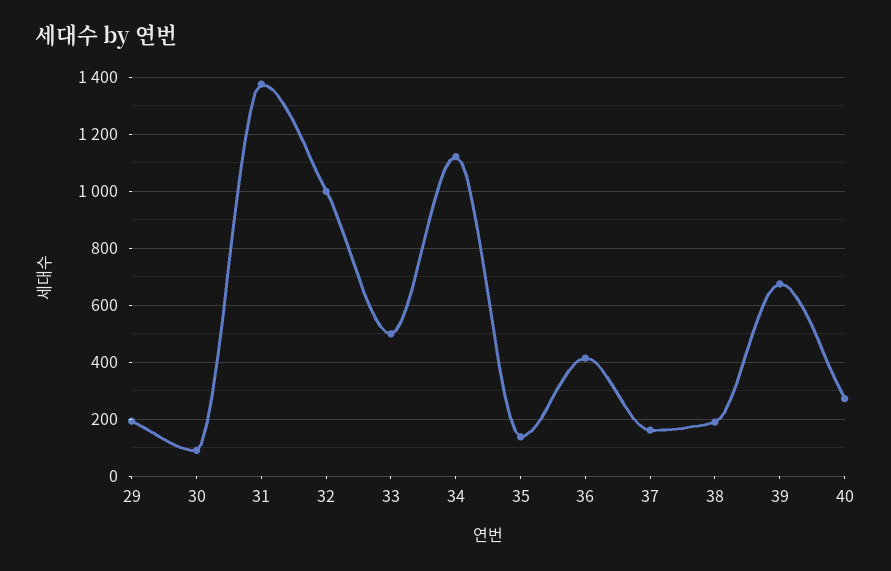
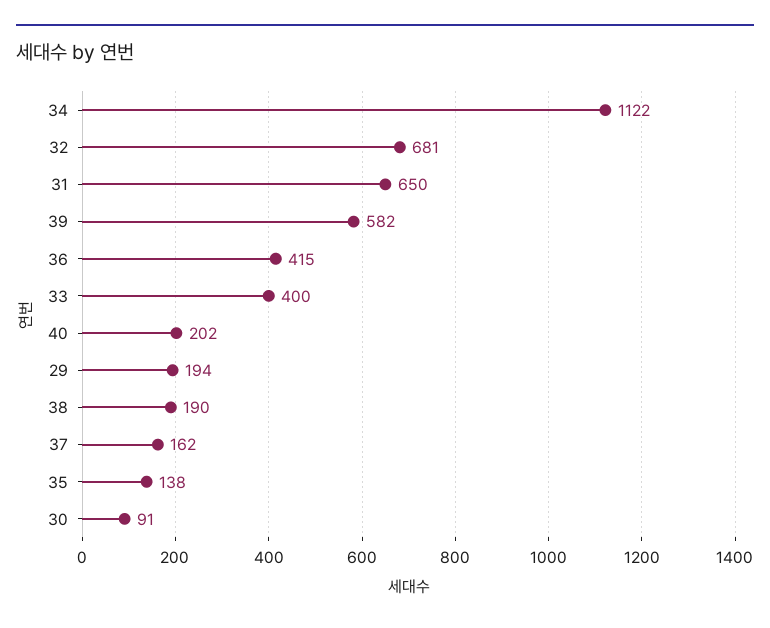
  {
    "29": 194,
    "30": 91,
-   "31": 1375,
+   "31": 650,
-   "32": 1000,
+   "32": 681,
-   "33": 500,
+   "33": 400,
    "34": 1122,
    "35": 138,
    "36": 415,
    "37": 162,
    "38": 190,
-   "39": 675,
+   "39": 582,
-   "40": 275
+   "40": 202
  }

